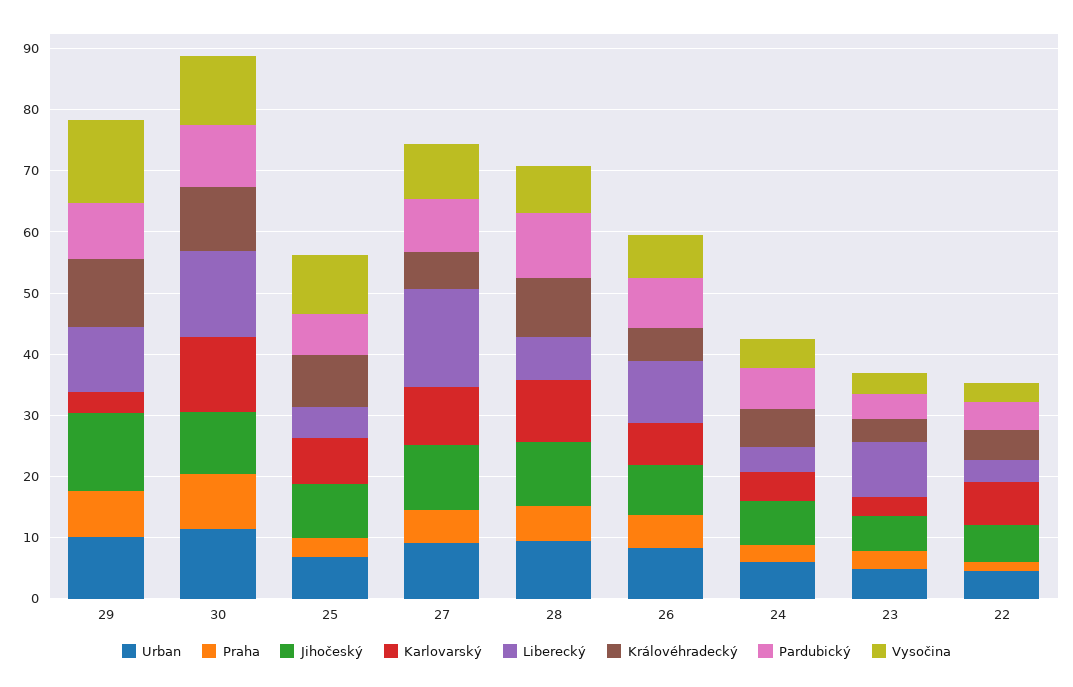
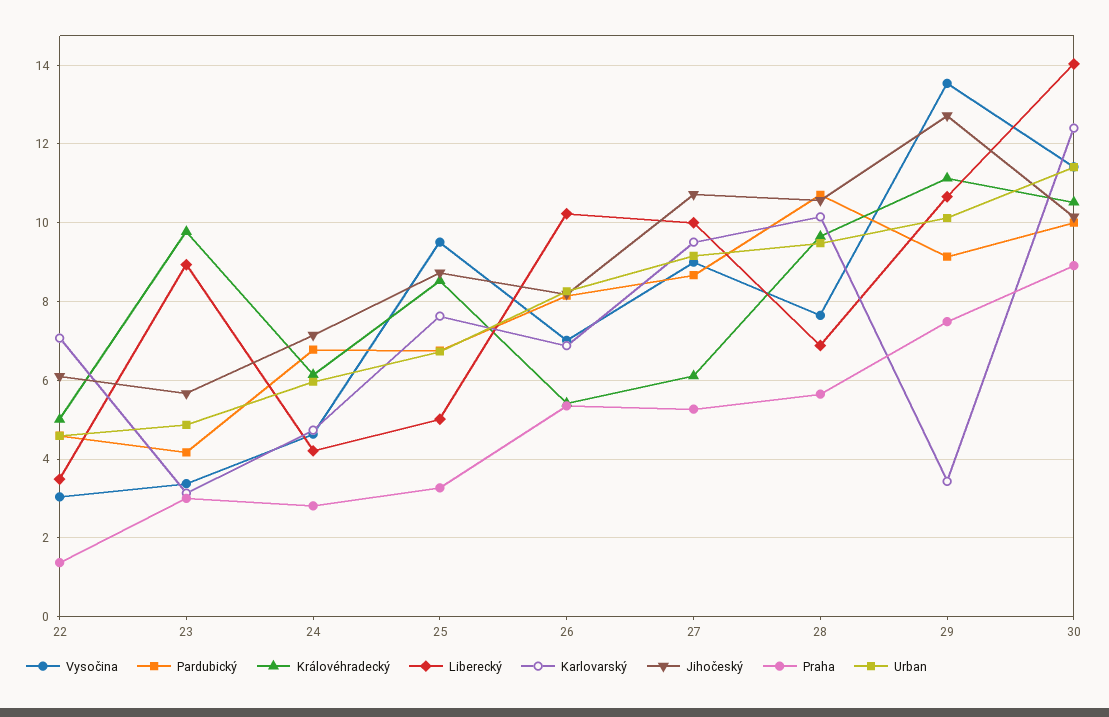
  {
    "Urban": {
      "29": 10.2,
      "30": 11.4,
      "25": 6.8,
      "27": 9.2,
      "28": 9.4,
      "26": 8.2,
      "24": 6,
      "23": 4.8,
      "22": 4.6
    },
    "Praha": {
      "29": 7.4,
      "30": 9,
      "25": 3.2,
      "27": 5.2,
      "28": 5.6,
      "26": 5.4,
      "24": 2.8,
      "23": 3,
      "22": 1.4
    },
    "Jihočeský": {
      "29": 12.8,
      "30": 10.2,
      "25": 8.8,
      "27": 10.8,
      "28": 10.6,
      "26": 8.2,
      "24": 7.2,
      "23": 5.6,
      "22": 6.2
    },
    "Karlovarský": {
      "29": 3.4,
      "30": 12.4,
      "25": 7.6,
      "27": 9.6,
      "28": 10.2,
      "26": 6.8,
      "24": 4.8,
      "23": 3.2,
      "22": 7
    },
    "Liberecký": {
      "29": 10.6,
      "30": 14,
      "25": 5,
-     "27": 16,
+     "27": 10,
      "28": 6.8,
      "26": 10.2,
      "24": 4.2,
      "23": 9,
      "22": 3.4
    },
    "Královéhradecký": {
      "29": 11.2,
      "30": 10.6,
      "25": 8.6,
      "27": 6.2,
      "28": 9.6,
      "26": 5.4,
      "24": 6.2,
-     "23": 4,
+     "23": 9.8,
      "22": 5
    },
    "Pardubický": {
      "29": 9.2,
      "30": 10,
      "25": 6.8,
      "27": 8.6,
      "28": 10.8,
      "26": 8.2,
      "24": 6.8,
      "23": 4.2,
      "22": 4.6
    },
    "Vysočina": {
      "29": 13.6,
      "30": 11.4,
      "25": 9.6,
      "27": 9,
      "28": 7.6,
      "26": 7,
      "24": 4.6,
      "23": 3.4,
      "22": 3
    }
  }

